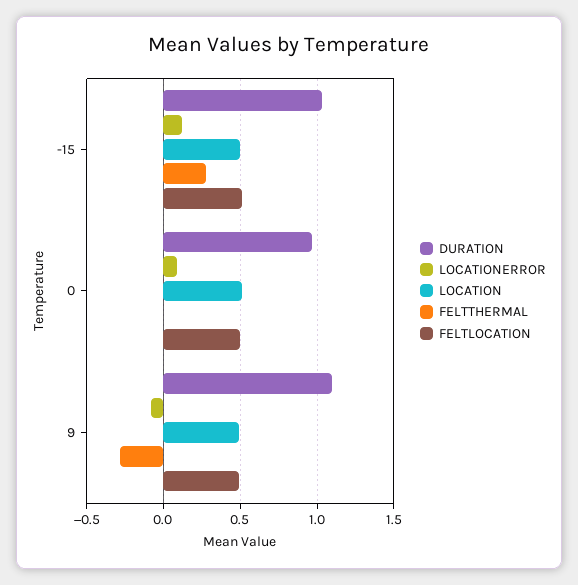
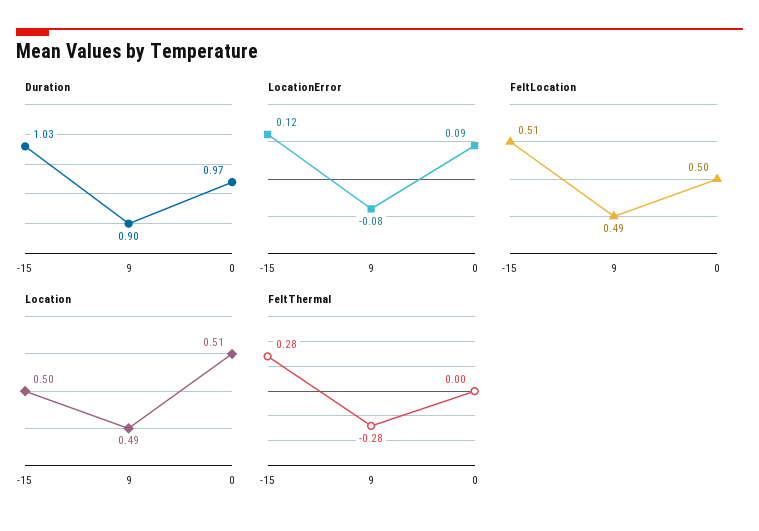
  {
    "DURATION": {
      "-15": 1.03,
      "0": 0.97,
-     "9": 1.1
+     "9": 0.9
    },
    "LOCATIONERROR": {
      "-15": 0.12,
      "0": 0.09,
      "9": -0.08
    },
    "LOCATION": {
      "-15": 0.5,
      "0": 0.51,
      "9": 0.49
    },
    "FELTTHERMAL": {
      "-15": 0.28,
      "0": 0,
      "9": -0.28
    },
    "FELTLOCATION": {
      "-15": 0.51,
      "0": 0.5,
      "9": 0.49
    }
  }

